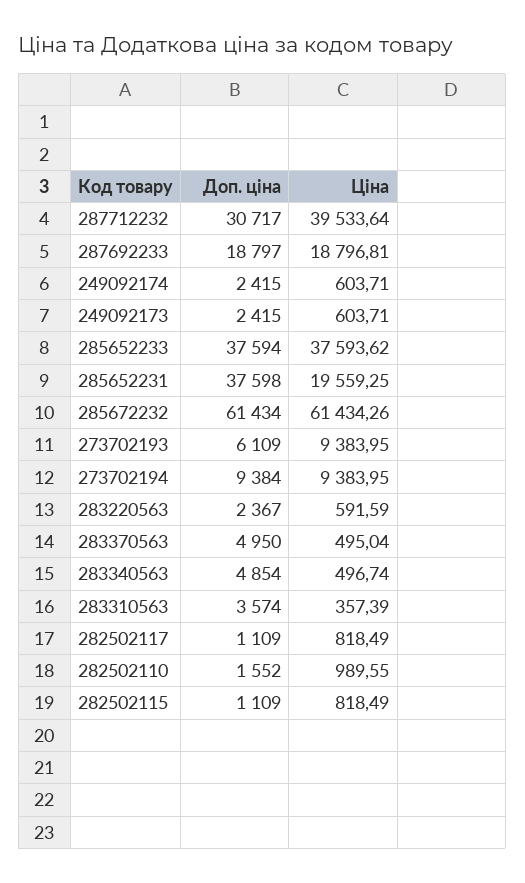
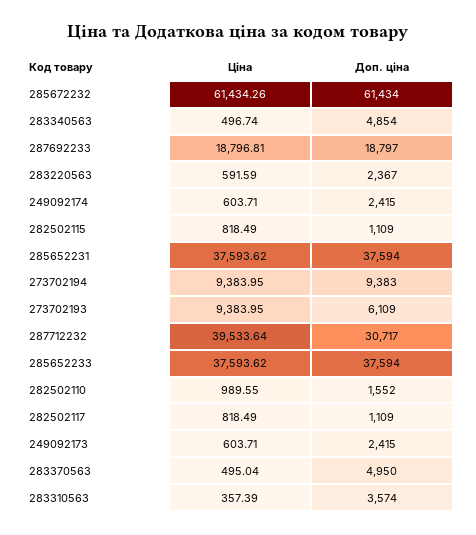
  {
    "Доп. ціна": {
      "287712232": 30717,
      "287692233": 18797,
      "249092174": 2415,
      "249092173": 2415,
      "285652233": 37594,
-     "285652231": 37598,
+     "285652231": 37594,
      "285672232": 61434,
      "273702193": 6109,
-     "273702194": 9384,
+     "273702194": 9383,
      "283220563": 2367,
      "283370563": 4950,
      "283340563": 4854,
      "283310563": 3574,
      "282502117": 1109,
      "282502110": 1552,
      "282502115": 1109
    },
    "Ціна": {
      "287712232": 39533.64,
      "287692233": 18796.81,
      "249092174": 603.71,
      "249092173": 603.71,
      "285652233": 37593.62,
-     "285652231": 19559.25,
+     "285652231": 37593.62,
      "285672232": 61434.26,
      "273702193": 9383.95,
      "273702194": 9383.95,
      "283220563": 591.59,
      "283370563": 495.04,
      "283340563": 496.74,
      "283310563": 357.39,
      "282502117": 818.49,
      "282502110": 989.55,
      "282502115": 818.49
    }
  }

